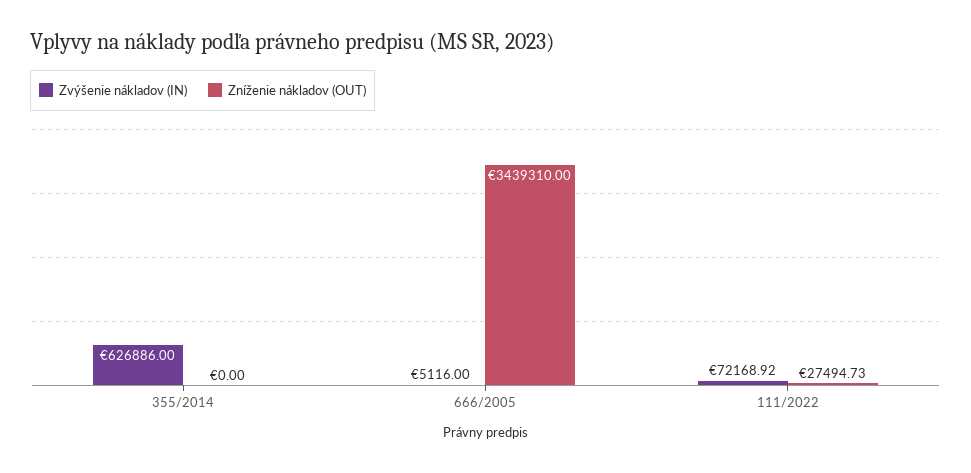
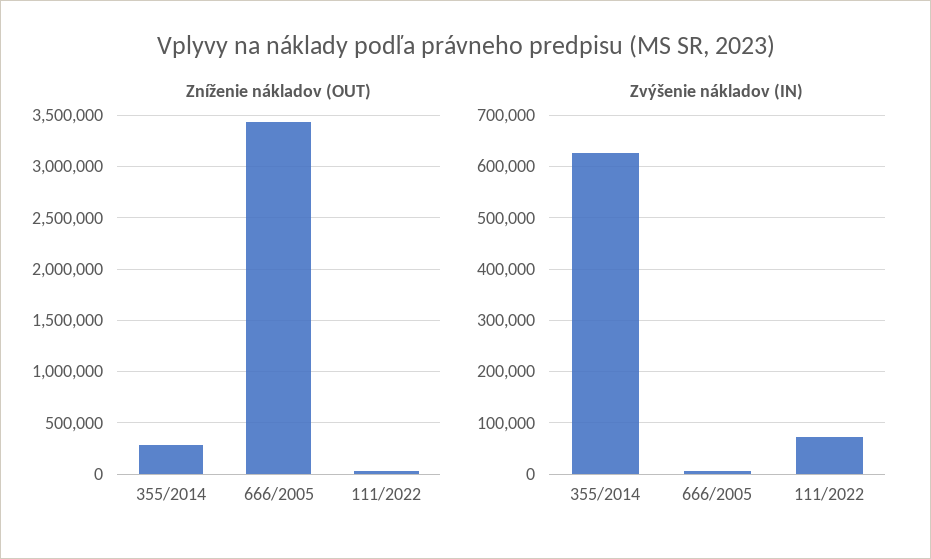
  {
    "Zvýšenie nákladov (IN)": {
      "355/2014": 626886,
      "666/2005": 5116,
      "111/2022": 72168.92
    },
    "Zníženie nákladov (OUT)": {
-     "355/2014": 0,
+     "355/2014": 300000,
      "666/2005": 3439310,
      "111/2022": 27494.73
    }
  }

